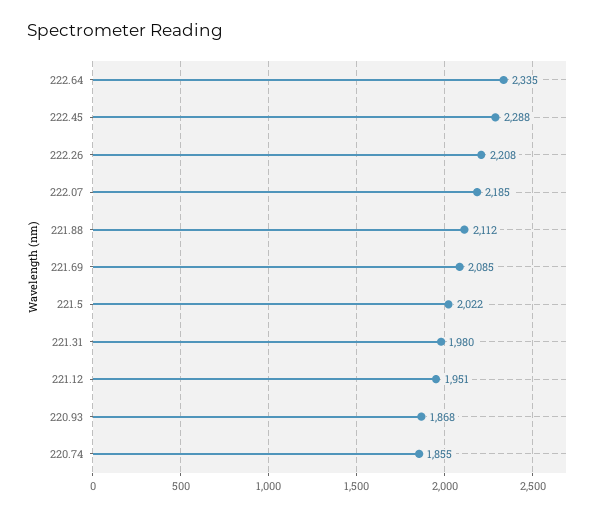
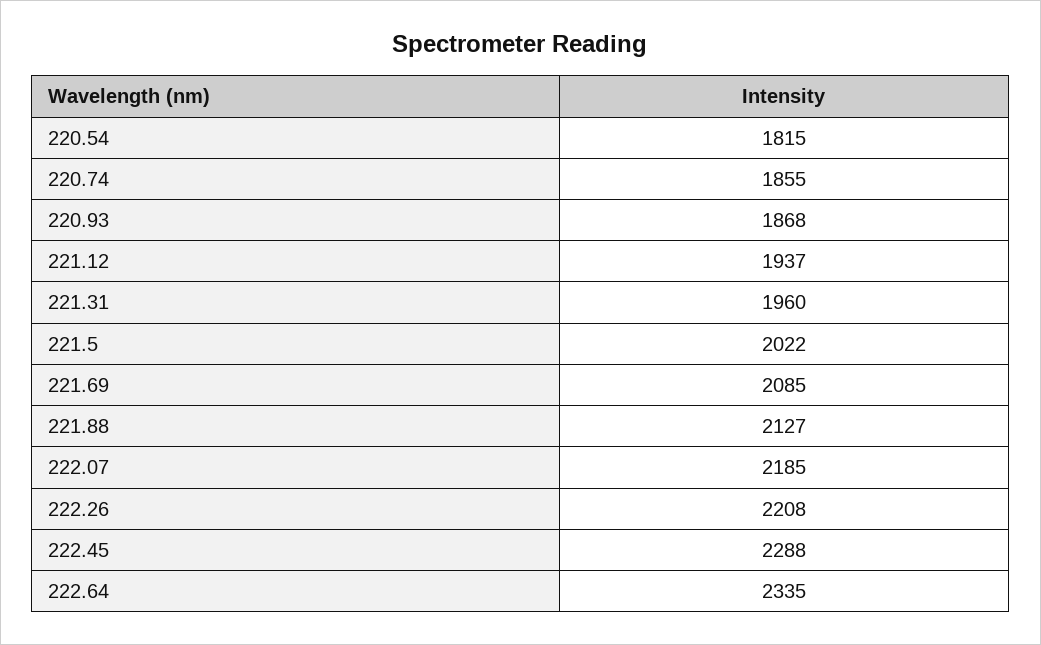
  {
    "222.64": 2335,
    "222.45": 2288,
    "222.26": 2208,
    "222.07": 2185,
-   "221.88": 2112,
+   "221.88": 2127,
    "221.69": 2085,
    "221.5": 2022,
-   "221.31": 1980,
+   "221.31": 1960,
-   "221.12": 1951,
+   "221.12": 1937,
    "220.93": 1868,
-   "220.74": 1855
+   "220.74": 1855,
+   "220.54": 1815
  }

